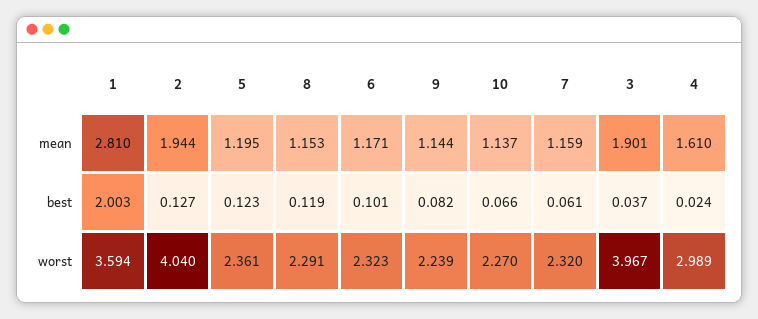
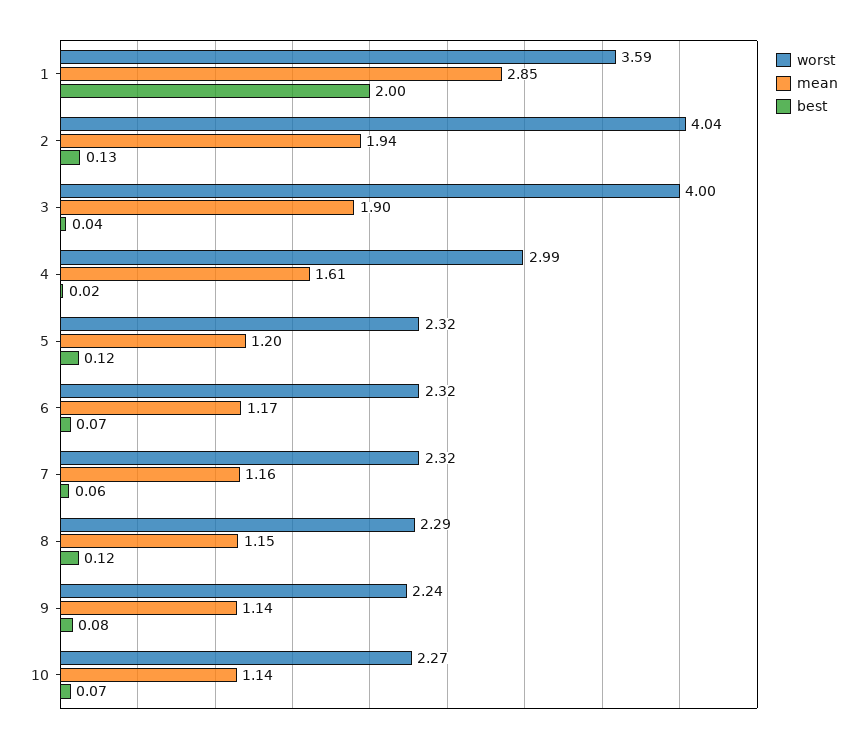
  {
    "mean": {
-     "1": 2.81,
+     "1": 2.85,
      "2": 1.944,
      "5": 1.195,
      "8": 1.153,
      "6": 1.171,
      "9": 1.144,
      "10": 1.137,
      "7": 1.159,
      "3": 1.901,
      "4": 1.61
    },
    "best": {
      "1": 2.003,
      "2": 0.127,
      "5": 0.123,
      "8": 0.119,
-     "6": 0.101,
+     "6": 0.07,
      "9": 0.082,
      "10": 0.066,
      "7": 0.061,
      "3": 0.037,
      "4": 0.024
    },
    "worst": {
      "1": 3.594,
      "2": 4.04,
-     "5": 2.361,
+     "5": 2.32,
      "8": 2.291,
      "6": 2.323,
      "9": 2.239,
      "10": 2.27,
      "7": 2.32,
-     "3": 3.967,
+     "3": 4,
      "4": 2.989
    }
  }

